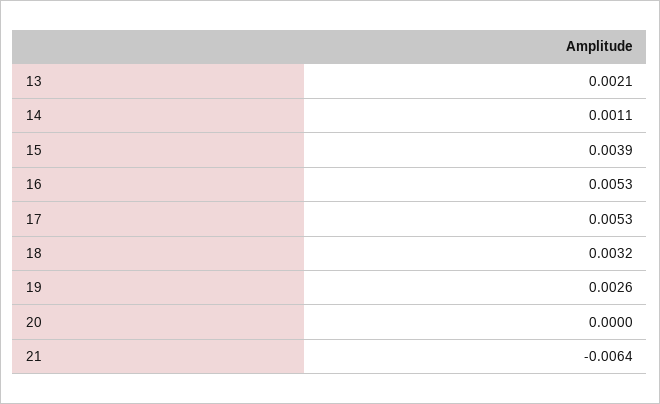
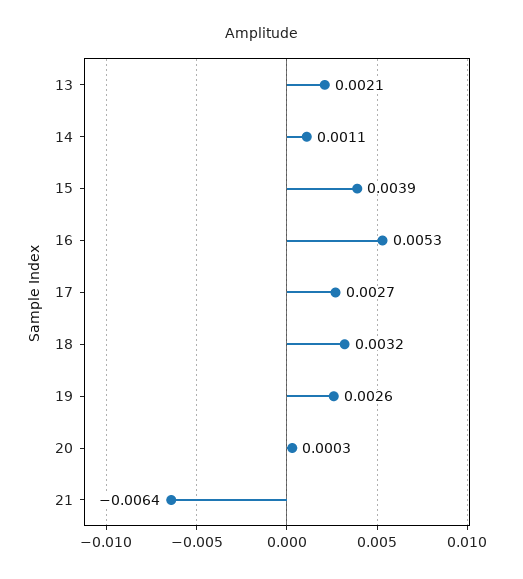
  {
    "13": 0.0021,
    "14": 0.0011,
    "15": 0.0039,
    "16": 0.0053,
-   "17": 0.0053,
+   "17": 0.0027,
    "18": 0.0032,
    "19": 0.0026,
-   "20": 0,
+   "20": 0.0003,
    "21": -0.0064
  }

